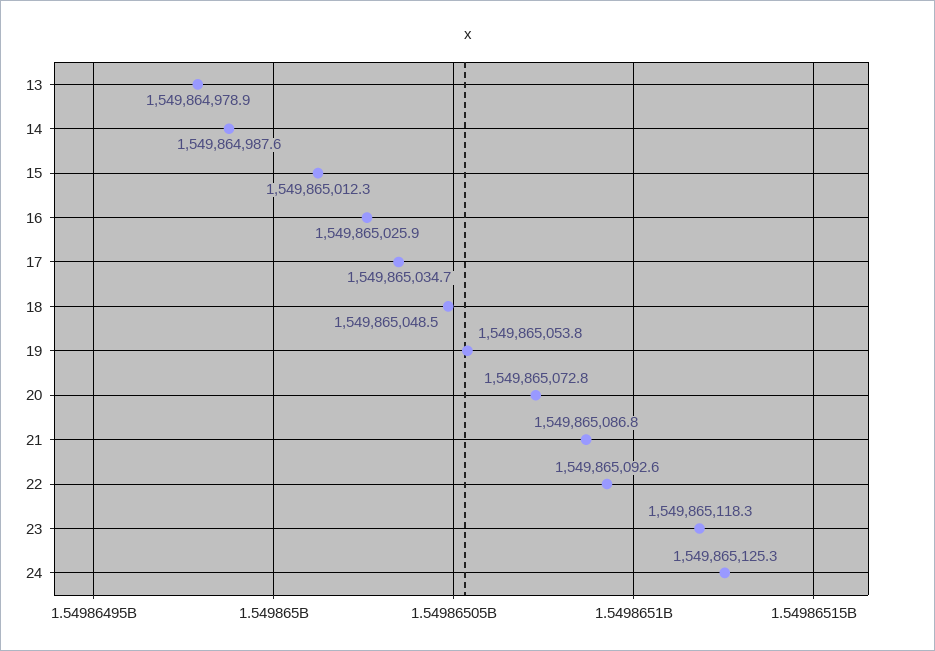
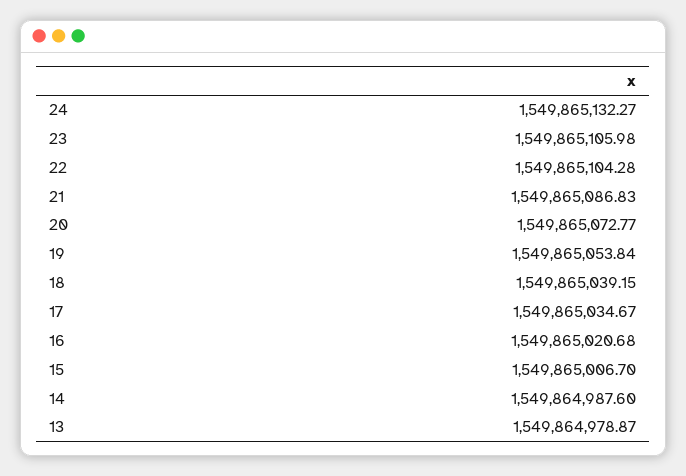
  {
    "13": 1549864978.87,
    "14": 1549864987.6,
-   "15": 1549865012.3,
+   "15": 1549865006.7,
-   "16": 1549865025.9,
+   "16": 1549865020.68,
    "17": 1549865034.67,
-   "18": 1549865048.5,
+   "18": 1549865039.15,
    "19": 1549865053.84,
    "20": 1549865072.77,
    "21": 1549865086.83,
-   "22": 1549865092.6,
+   "22": 1549865104.28,
-   "23": 1549865118.3,
+   "23": 1549865105.98,
-   "24": 1549865125.3
+   "24": 1549865132.27
  }

